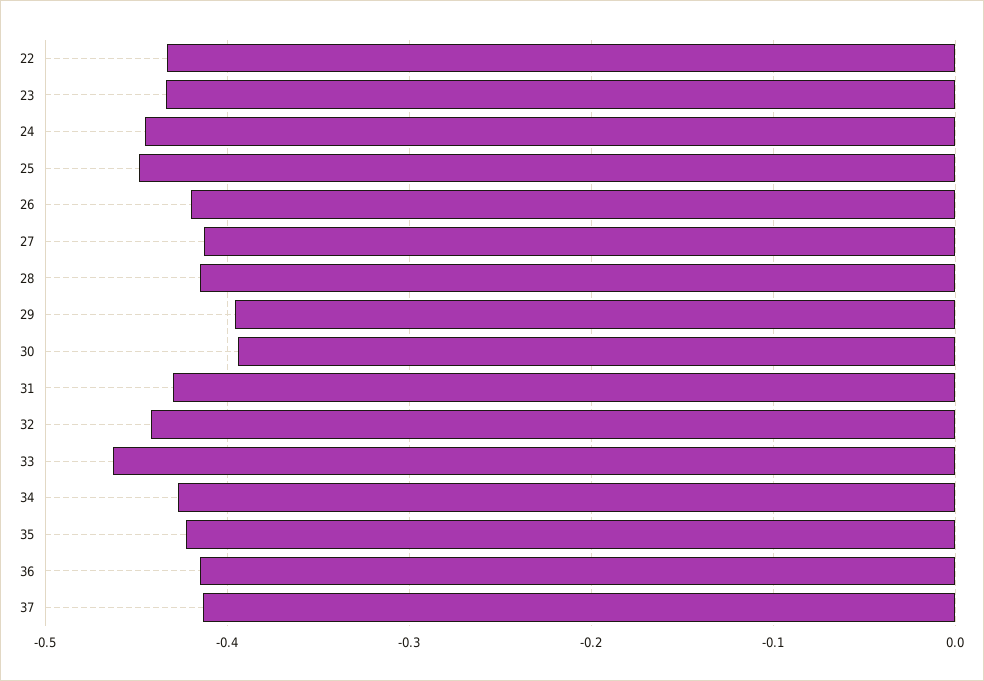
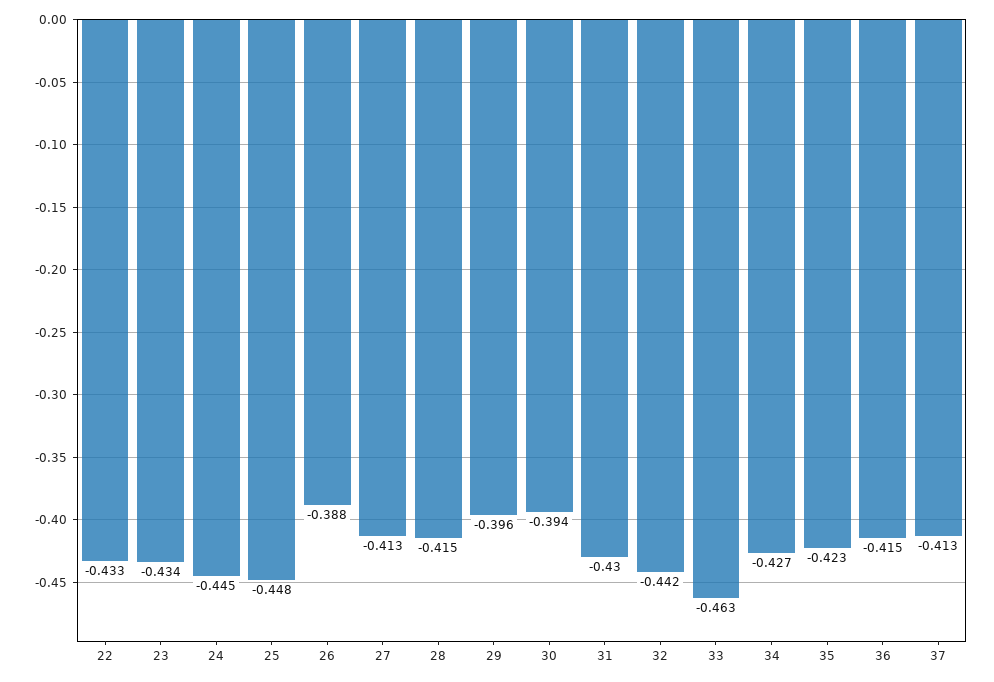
  {
    "22": -0.433,
    "23": -0.434,
    "24": -0.445,
    "25": -0.448,
-   "26": -0.42,
+   "26": -0.388,
    "27": -0.413,
    "28": -0.415,
    "29": -0.396,
    "30": -0.394,
    "31": -0.43,
    "32": -0.442,
    "33": -0.463,
    "34": -0.427,
    "35": -0.423,
    "36": -0.415,
    "37": -0.413
  }

